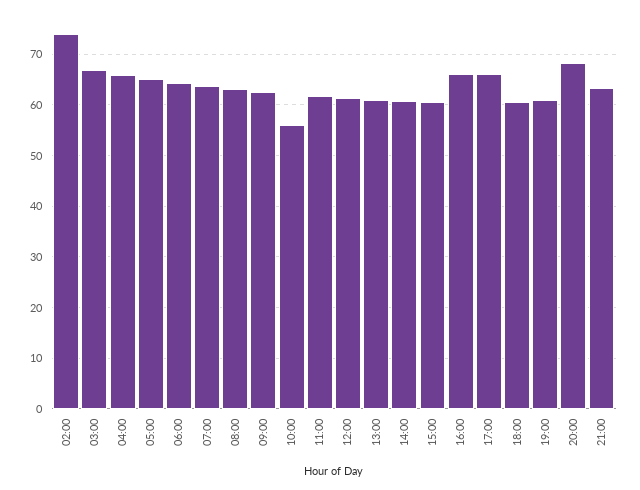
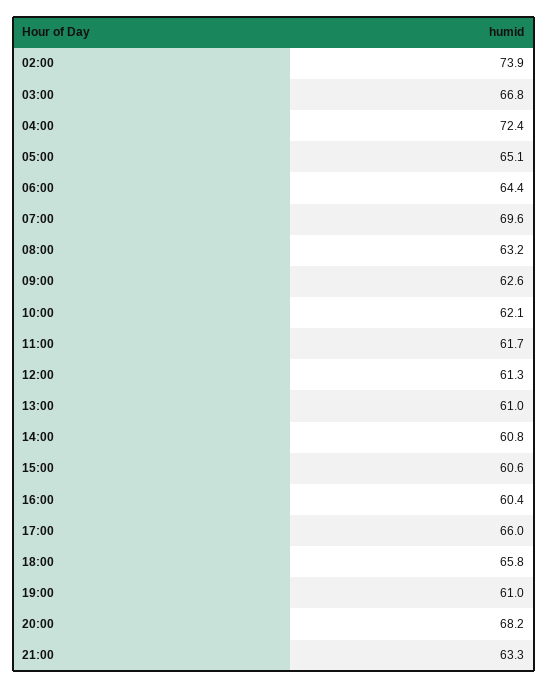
  {
    "02:00": 73.9,
    "03:00": 66.8,
-   "04:00": 66,
+   "04:00": 72.4,
    "05:00": 65.1,
    "06:00": 64.4,
-   "07:00": 64,
+   "07:00": 69.6,
    "08:00": 63.2,
    "09:00": 62.6,
-   "10:00": 56,
+   "10:00": 62.1,
    "11:00": 61.7,
    "12:00": 61.3,
    "13:00": 61,
    "14:00": 60.8,
    "15:00": 60.6,
-   "16:00": 66,
+   "16:00": 60.4,
    "17:00": 66,
-   "18:00": 60,
+   "18:00": 65.8,
    "19:00": 61,
    "20:00": 68.2,
    "21:00": 63.3
  }

